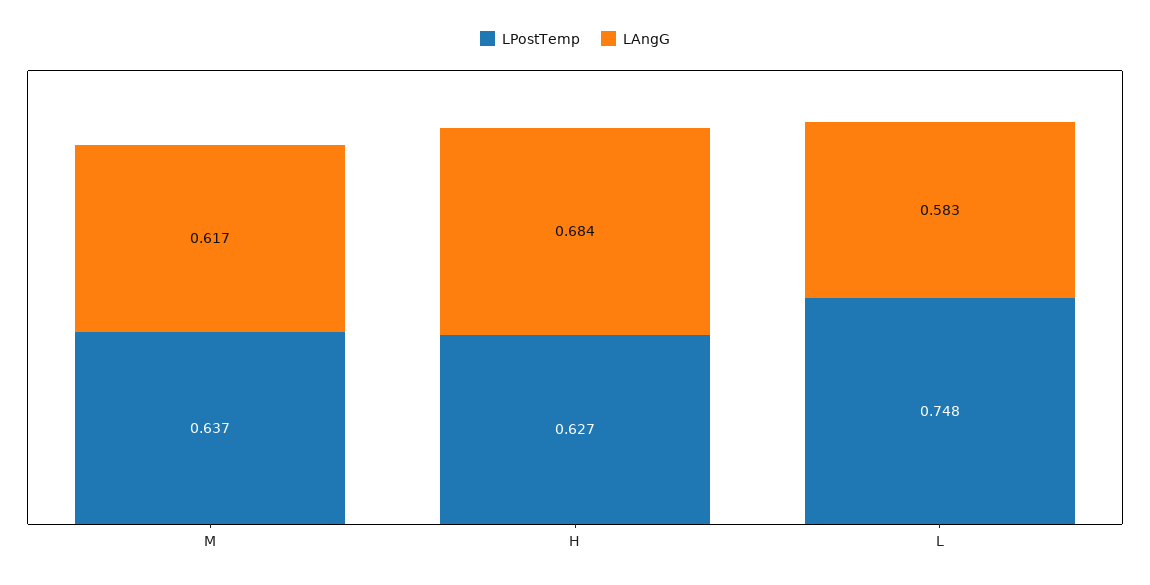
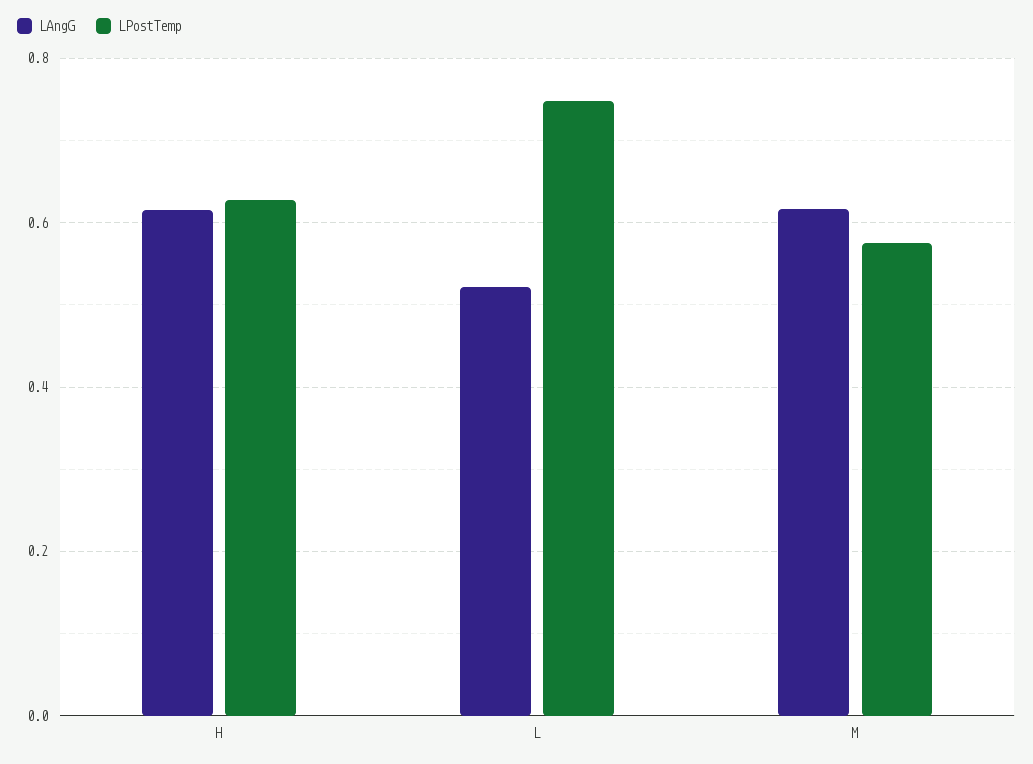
  {
    "LPostTemp": {
-     "M": 0.637,
+     "M": 0.58,
      "H": 0.627,
      "L": 0.748
    },
    "LAngG": {
      "M": 0.617,
-     "H": 0.684,
+     "H": 0.62,
-     "L": 0.583
+     "L": 0.52
    }
  }

